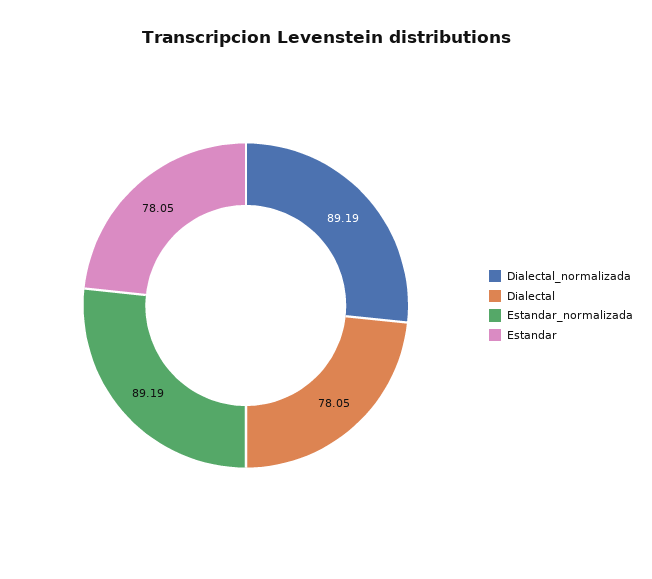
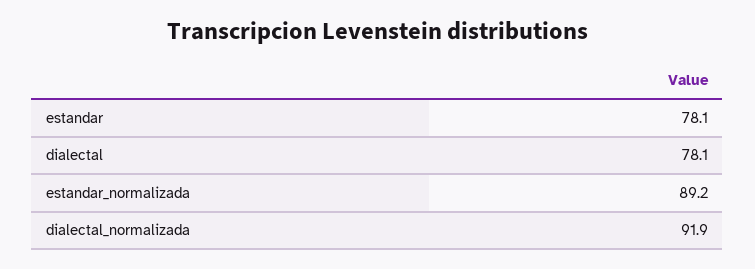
  {
-   "Dialectal_normalizada": 89.19,
+   "Dialectal_normalizada": 91.9,
    "Dialectal": 78.05,
    "Estandar_normalizada": 89.19,
    "Estandar": 78.05
  }

